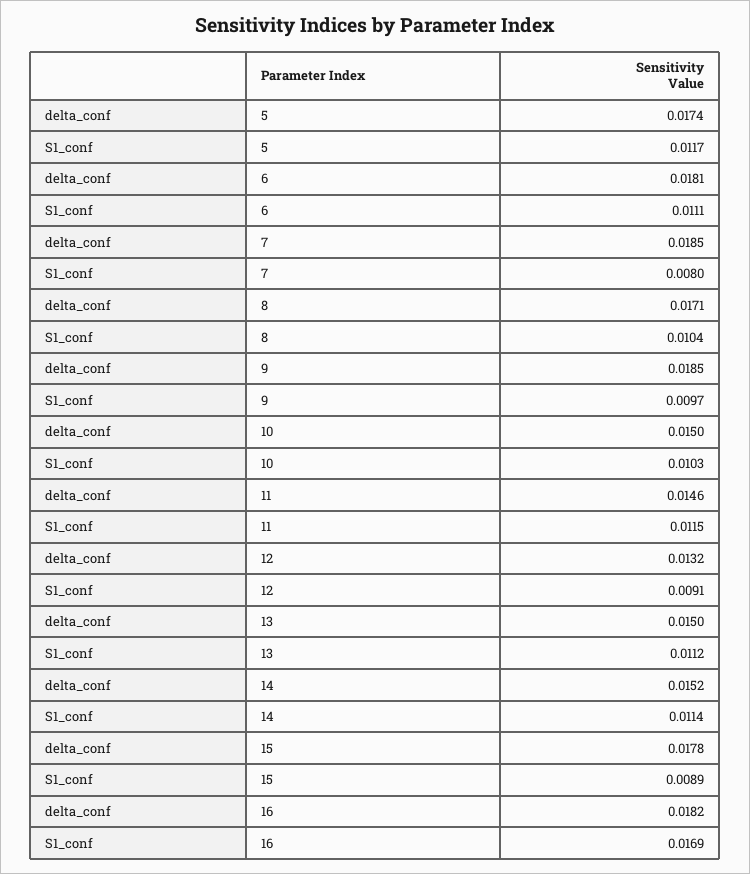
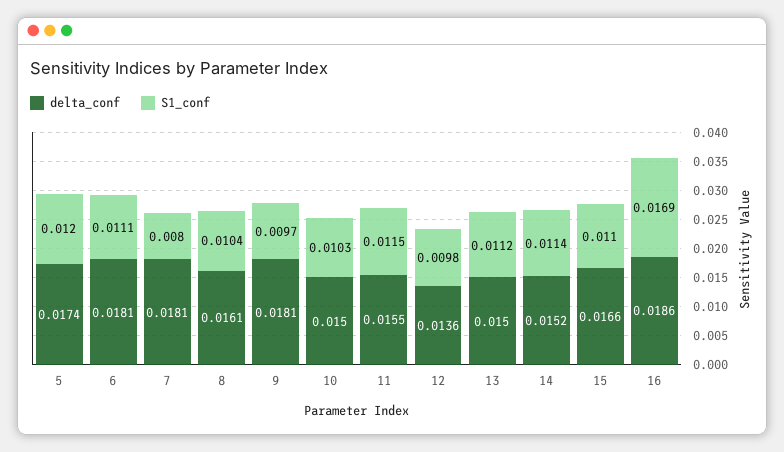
  {
    "delta_conf": {
      "5": 0.0174,
      "6": 0.0181,
-     "7": 0.0185,
+     "7": 0.0181,
-     "8": 0.0171,
+     "8": 0.0161,
-     "9": 0.0185,
+     "9": 0.0181,
      "10": 0.015,
-     "11": 0.0146,
+     "11": 0.0155,
-     "12": 0.0132,
+     "12": 0.0136,
      "13": 0.015,
      "14": 0.0152,
-     "15": 0.0178,
+     "15": 0.0166,
-     "16": 0.0182
+     "16": 0.0186
    },
    "S1_conf": {
-     "5": 0.0117,
+     "5": 0.012,
      "6": 0.0111,
      "7": 0.008,
      "8": 0.0104,
      "9": 0.0097,
      "10": 0.0103,
      "11": 0.0115,
-     "12": 0.0091,
+     "12": 0.0098,
      "13": 0.0112,
      "14": 0.0114,
-     "15": 0.0089,
+     "15": 0.011,
      "16": 0.0169
    }
  }

